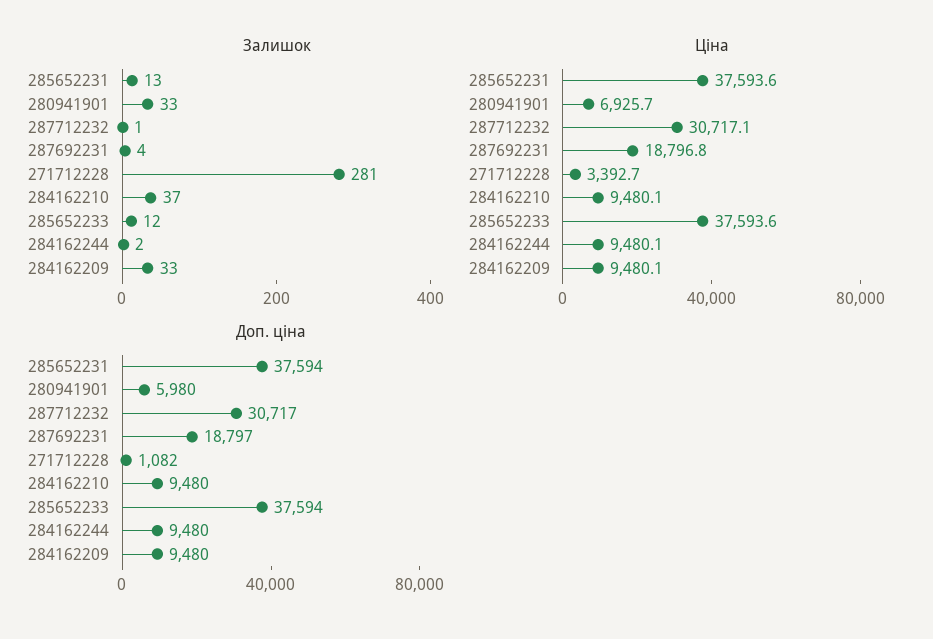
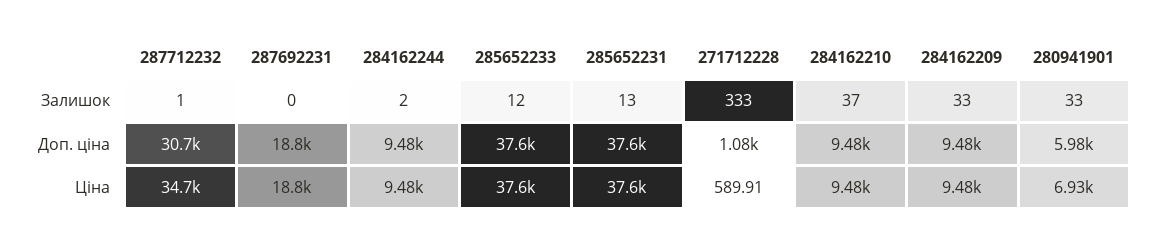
  {
    "Залишок": {
      "285652231": 13,
      "280941901": 33,
      "287712232": 1,
-     "287692231": 4,
+     "287692231": 0,
-     "271712228": 281,
+     "271712228": 333,
      "284162210": 37,
      "285652233": 12,
      "284162244": 2,
      "284162209": 33
    },
    "Ціна": {
      "285652231": 37593.6,
      "280941901": 6925.7,
-     "287712232": 30717.1,
+     "287712232": 34700,
      "287692231": 18796.8,
-     "271712228": 3392.7,
+     "271712228": 589.91,
      "284162210": 9480.1,
      "285652233": 37593.6,
      "284162244": 9480.1,
      "284162209": 9480.1
    },
    "Доп. ціна": {
      "285652231": 37594,
      "280941901": 5980,
      "287712232": 30717,
      "287692231": 18797,
      "271712228": 1082,
      "284162210": 9480,
      "285652233": 37594,
      "284162244": 9480,
      "284162209": 9480
    }
  }

